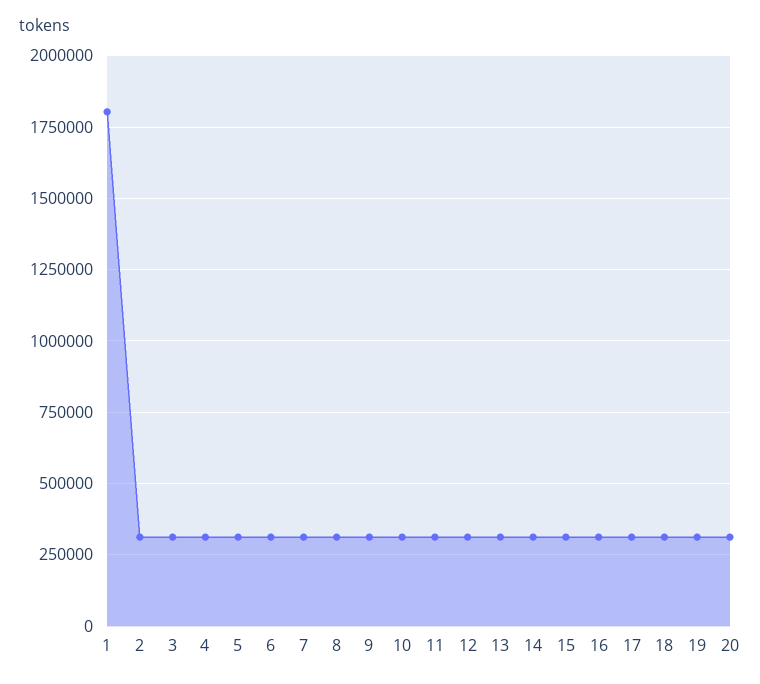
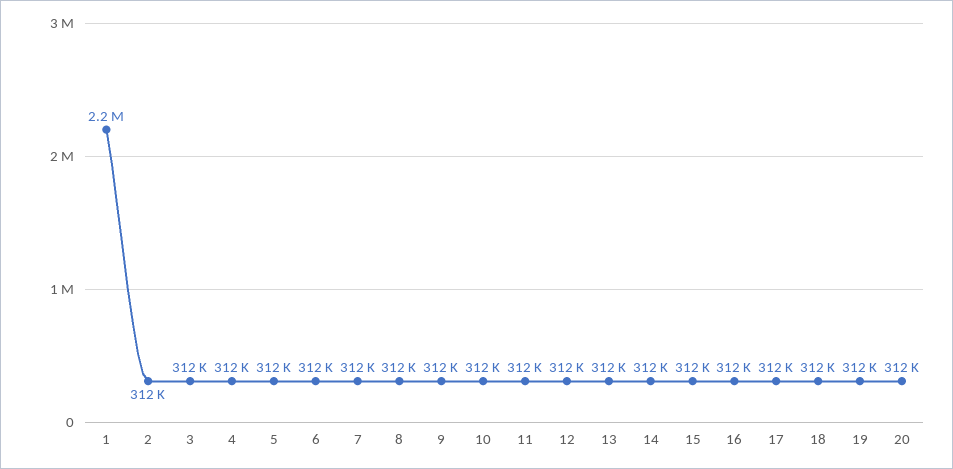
  {
-   "1": 1800000,
+   "1": 2200000,
    "2": 312000,
    "3": 312000,
    "4": 312000,
    "5": 312000,
    "6": 312000,
    "7": 312000,
    "8": 312000,
    "9": 312000,
    "10": 312000,
    "11": 312000,
    "12": 312000,
    "13": 312000,
    "14": 312000,
    "15": 312000,
    "16": 312000,
    "17": 312000,
    "18": 312000,
    "19": 312000,
    "20": 312000
  }

